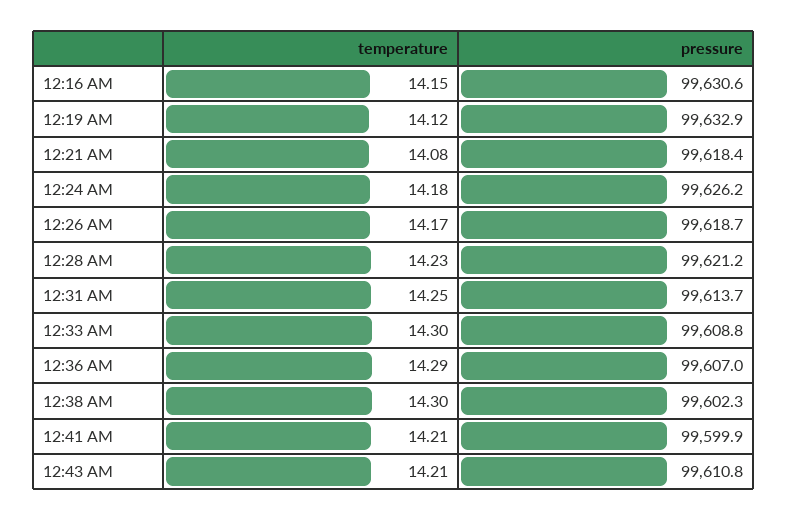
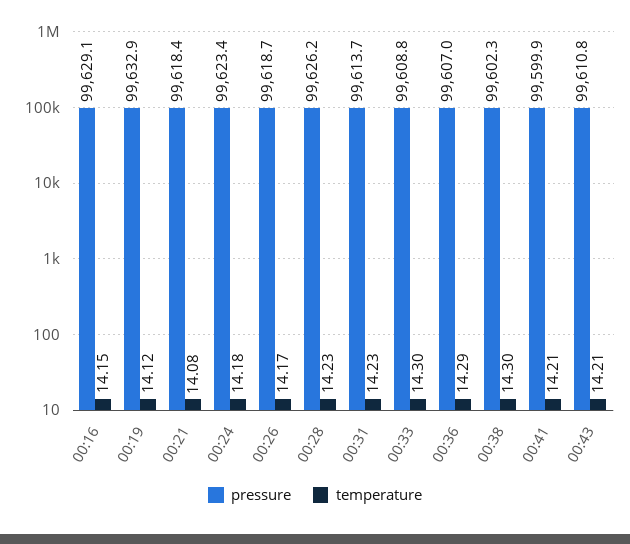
  {
    "temperature": {
      "12:16 AM": 14.15,
      "12:19 AM": 14.12,
      "12:21 AM": 14.08,
      "12:24 AM": 14.18,
      "12:26 AM": 14.17,
      "12:28 AM": 14.23,
-     "12:31 AM": 14.25,
+     "12:31 AM": 14.23,
      "12:33 AM": 14.3,
      "12:36 AM": 14.29,
      "12:38 AM": 14.3,
      "12:41 AM": 14.21,
      "12:43 AM": 14.21
    },
    "pressure": {
-     "12:16 AM": 99630.6,
+     "12:16 AM": 99629.1,
      "12:19 AM": 99632.9,
      "12:21 AM": 99618.4,
-     "12:24 AM": 99626.2,
+     "12:24 AM": 99623.4,
      "12:26 AM": 99618.7,
-     "12:28 AM": 99621.2,
+     "12:28 AM": 99626.2,
      "12:31 AM": 99613.7,
      "12:33 AM": 99608.8,
      "12:36 AM": 99607,
      "12:38 AM": 99602.3,
      "12:41 AM": 99599.9,
      "12:43 AM": 99610.8
    }
  }

